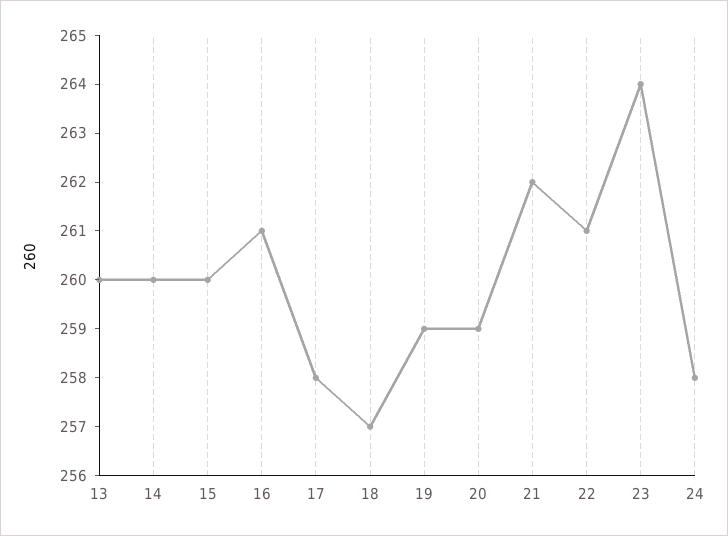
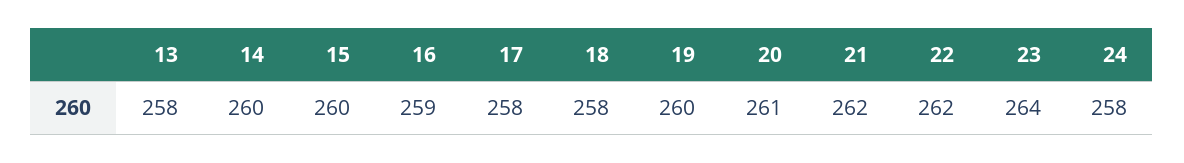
  {
-   "13": 260,
+   "13": 258,
    "14": 260,
    "15": 260,
-   "16": 261,
+   "16": 259,
    "17": 258,
-   "18": 257,
+   "18": 258,
-   "19": 259,
+   "19": 260,
-   "20": 259,
+   "20": 261,
    "21": 262,
-   "22": 261,
+   "22": 262,
    "23": 264,
    "24": 258
  }

